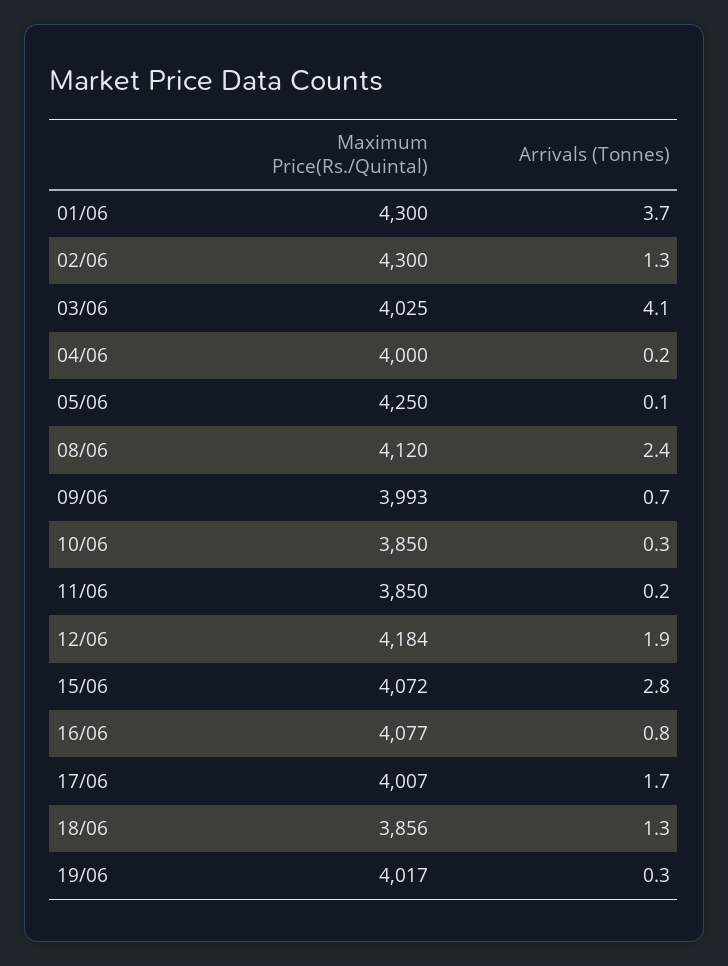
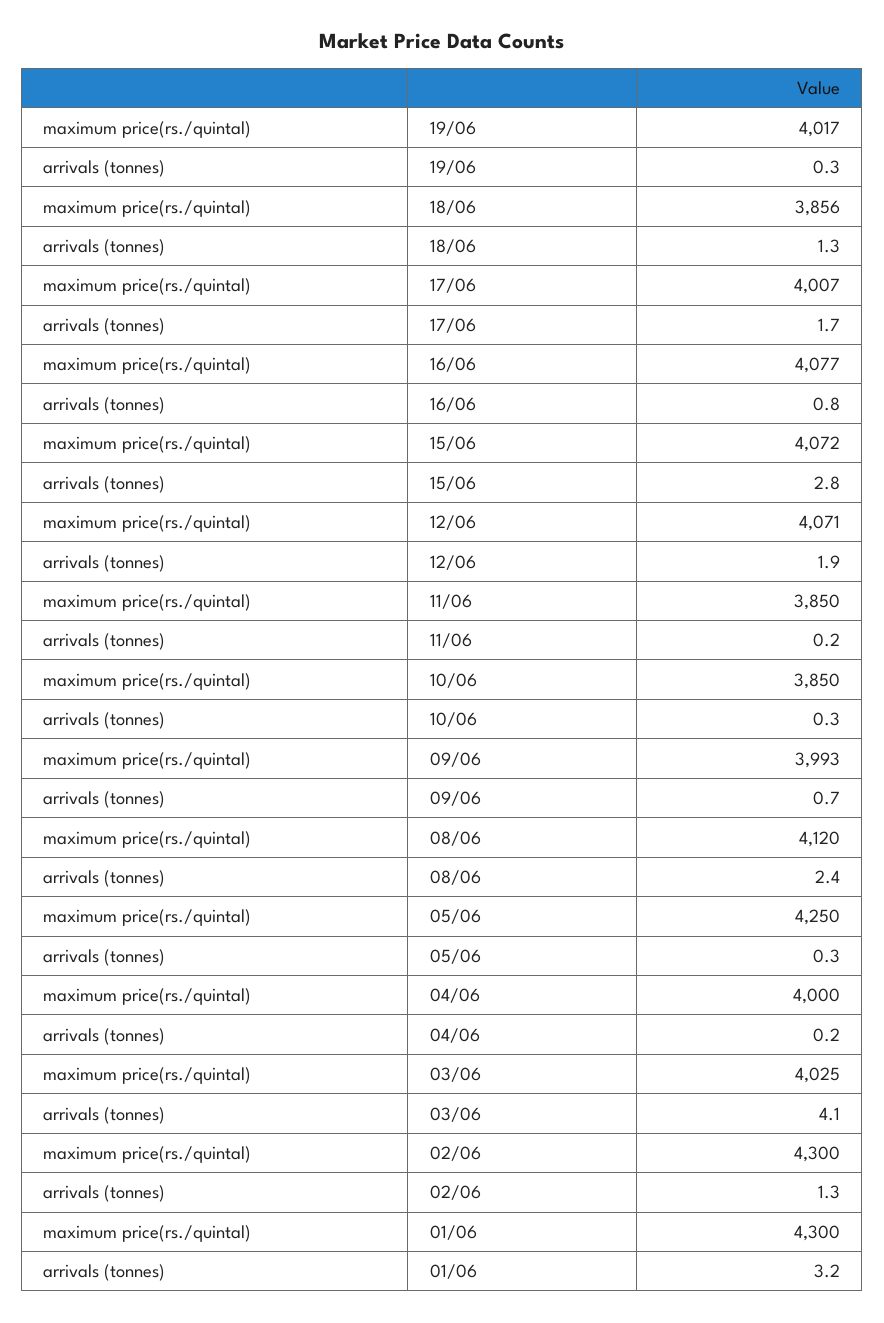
  {
    "Maximum Price(Rs./Quintal)": {
      "01/06": 4300,
      "02/06": 4300,
      "03/06": 4025,
      "04/06": 4000,
      "05/06": 4250,
      "08/06": 4120,
      "09/06": 3993,
      "10/06": 3850,
      "11/06": 3850,
-     "12/06": 4184,
+     "12/06": 4071,
      "15/06": 4072,
      "16/06": 4077,
      "17/06": 4007,
      "18/06": 3856,
      "19/06": 4017
    },
    "Arrivals (Tonnes)": {
-     "01/06": 3.7,
+     "01/06": 3.2,
      "02/06": 1.3,
      "03/06": 4.1,
      "04/06": 0.2,
-     "05/06": 0.1,
+     "05/06": 0.3,
      "08/06": 2.4,
      "09/06": 0.7,
      "10/06": 0.3,
      "11/06": 0.2,
      "12/06": 1.9,
      "15/06": 2.8,
      "16/06": 0.8,
      "17/06": 1.7,
      "18/06": 1.3,
      "19/06": 0.3
    }
  }

